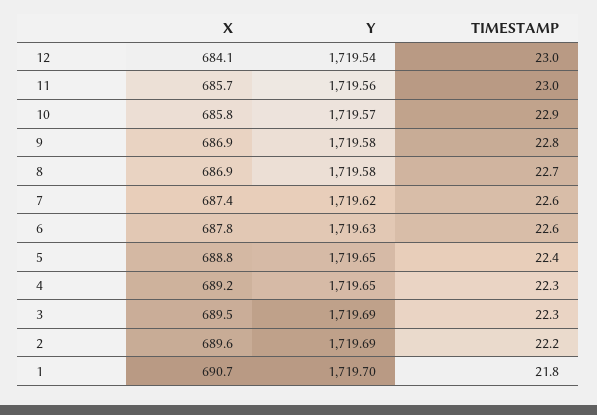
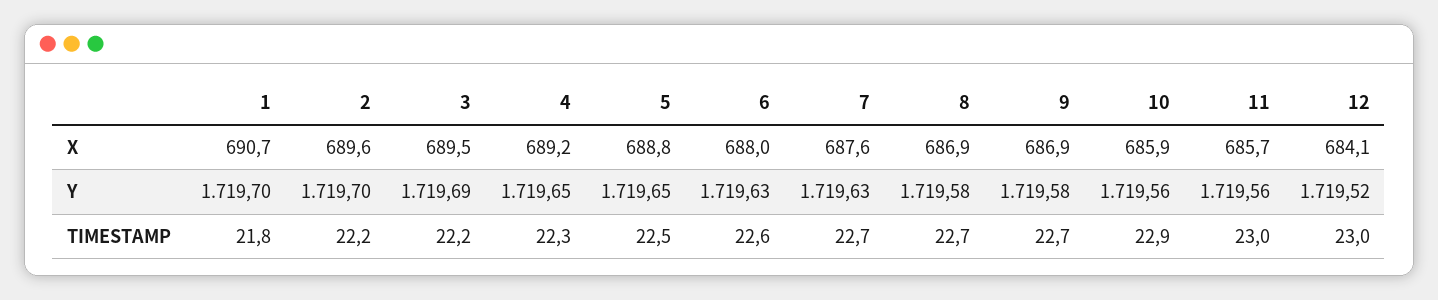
  {
    "X": {
      "12": 684.1,
      "11": 685.7,
-     "10": 685.8,
+     "10": 685.9,
      "9": 686.9,
      "8": 686.9,
-     "7": 687.4,
+     "7": 687.6,
-     "6": 687.8,
+     "6": 688,
      "5": 688.8,
      "4": 689.2,
      "3": 689.5,
      "2": 689.6,
      "1": 690.7
    },
    "Y": {
-     "12": 1719.54,
+     "12": 1719.52,
      "11": 1719.56,
-     "10": 1719.57,
+     "10": 1719.56,
      "9": 1719.58,
      "8": 1719.58,
-     "7": 1719.62,
+     "7": 1719.63,
      "6": 1719.63,
      "5": 1719.65,
      "4": 1719.65,
      "3": 1719.69,
-     "2": 1719.69,
+     "2": 1719.7,
      "1": 1719.7
    },
    "TIMESTAMP": {
      "12": 23,
      "11": 23,
      "10": 22.9,
-     "9": 22.8,
+     "9": 22.7,
      "8": 22.7,
-     "7": 22.6,
+     "7": 22.7,
      "6": 22.6,
-     "5": 22.4,
+     "5": 22.5,
      "4": 22.3,
-     "3": 22.3,
+     "3": 22.2,
      "2": 22.2,
      "1": 21.8
    }
  }

